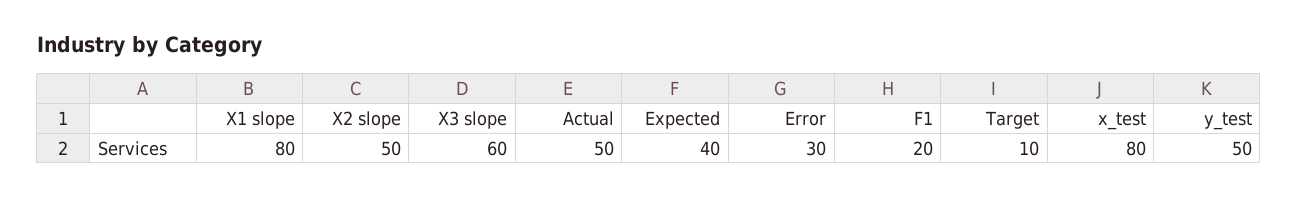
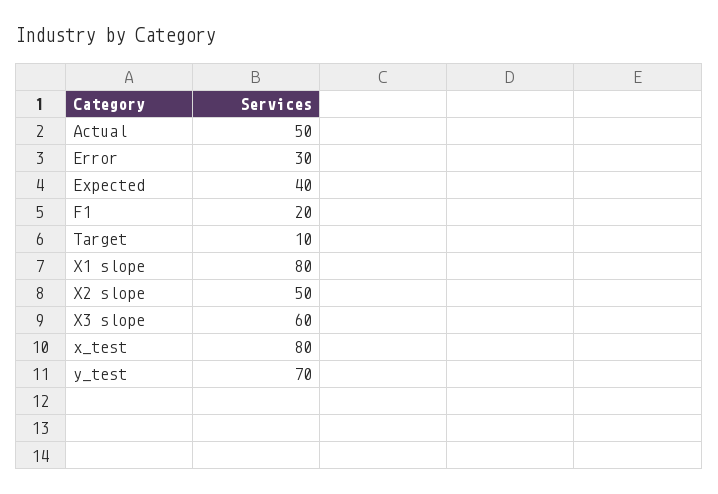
  {
    "X1 slope": 80,
    "X2 slope": 50,
    "X3 slope": 60,
    "Actual": 50,
    "Expected": 40,
    "Error": 30,
    "F1": 20,
    "Target": 10,
    "x_test": 80,
-   "y_test": 50
+   "y_test": 70
  }

